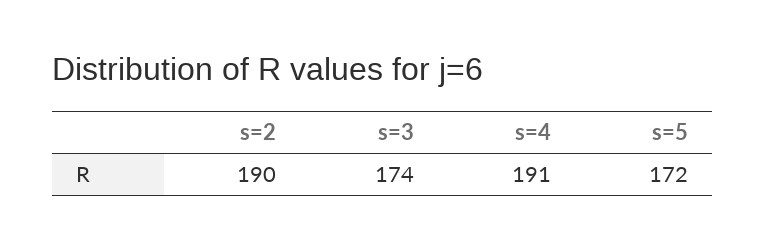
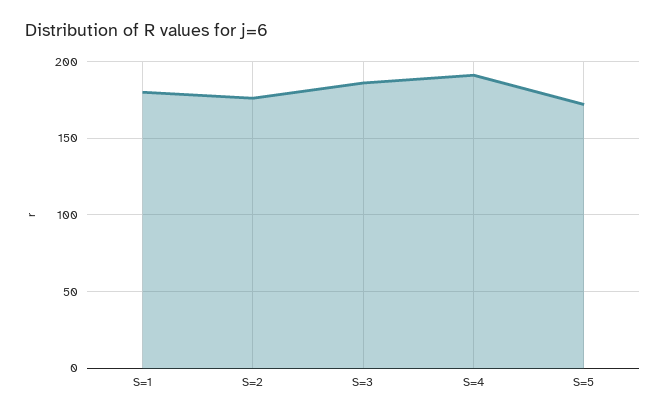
  {
-   "s=2": 190,
+   "s=2": 175,
-   "s=3": 174,
+   "s=3": 185,
    "s=4": 191,
-   "s=5": 172
+   "s=5": 172,
+   "S=1": 180
  }

